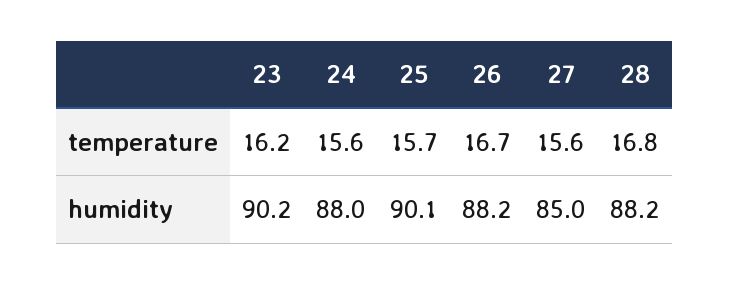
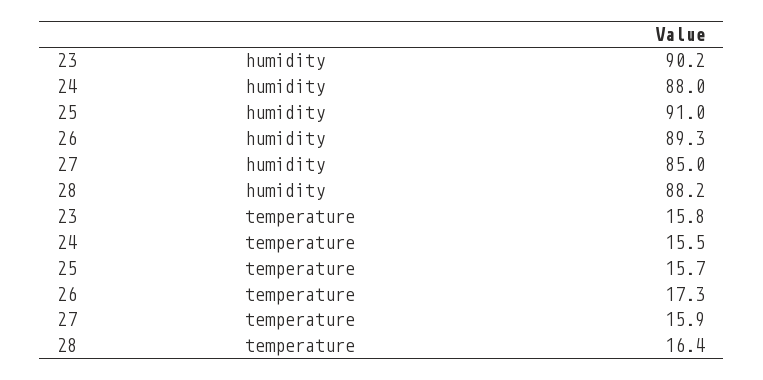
  {
    "23": {
-     "temperature": 16.2,
+     "temperature": 15.8,
      "humidity": 90.2
    },
    "24": {
-     "temperature": 15.6,
+     "temperature": 15.5,
      "humidity": 88
    },
    "25": {
      "temperature": 15.7,
-     "humidity": 90.1
+     "humidity": 91
    },
    "26": {
-     "temperature": 16.7,
+     "temperature": 17.3,
-     "humidity": 88.2
+     "humidity": 89.3
    },
    "27": {
-     "temperature": 15.6,
+     "temperature": 15.9,
      "humidity": 85
    },
    "28": {
-     "temperature": 16.8,
+     "temperature": 16.4,
      "humidity": 88.2
    }
  }

